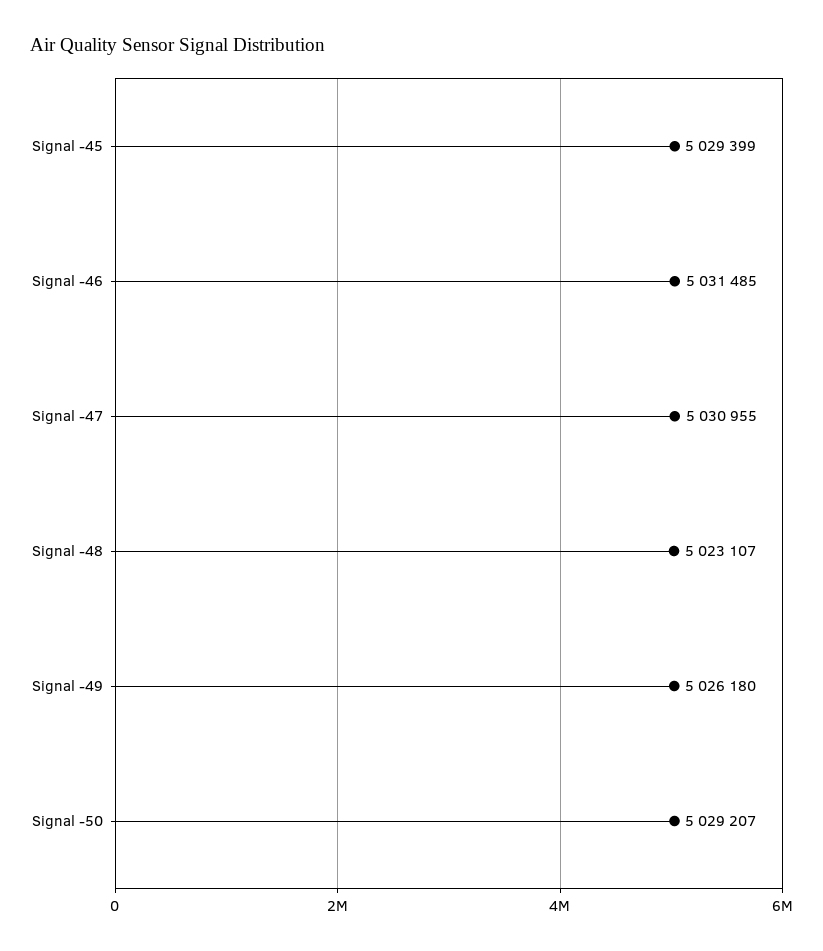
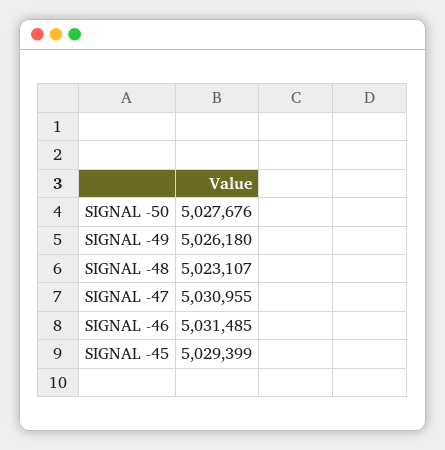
  {
    "Signal -45": 5029399,
    "Signal -46": 5031485,
    "Signal -47": 5030955,
    "Signal -48": 5023107,
    "Signal -49": 5026180,
-   "Signal -50": 5029207
+   "Signal -50": 5027676
  }

